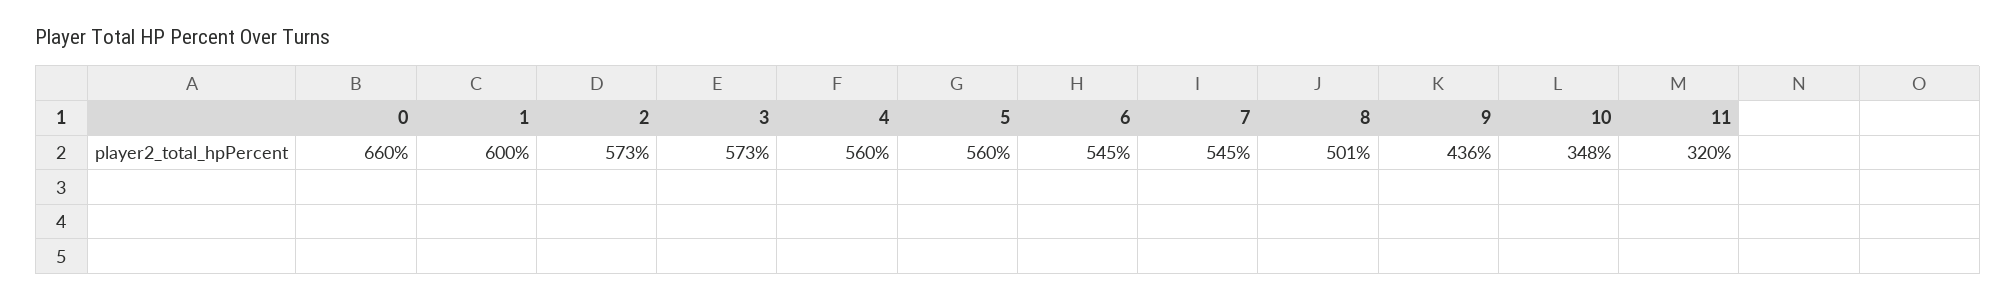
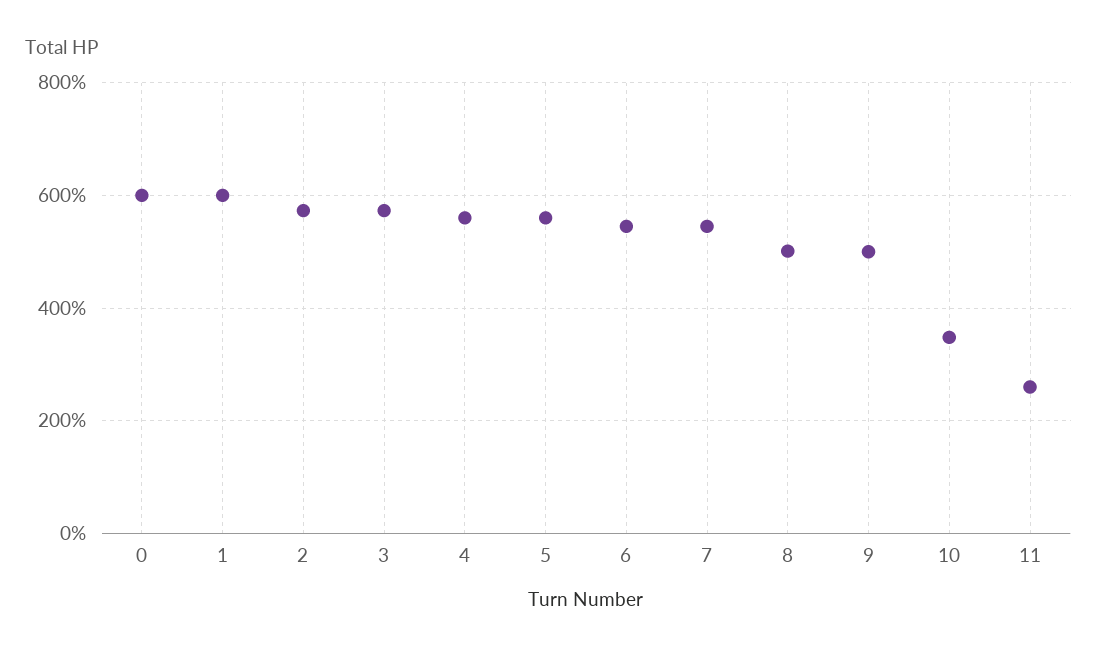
  {
-   "0": 660,
+   "0": 600,
    "1": 600,
    "2": 573,
    "3": 573,
    "4": 560,
    "5": 560,
    "6": 545,
    "7": 545,
    "8": 501,
-   "9": 436,
+   "9": 500,
    "10": 348,
-   "11": 320
+   "11": 260
  }

